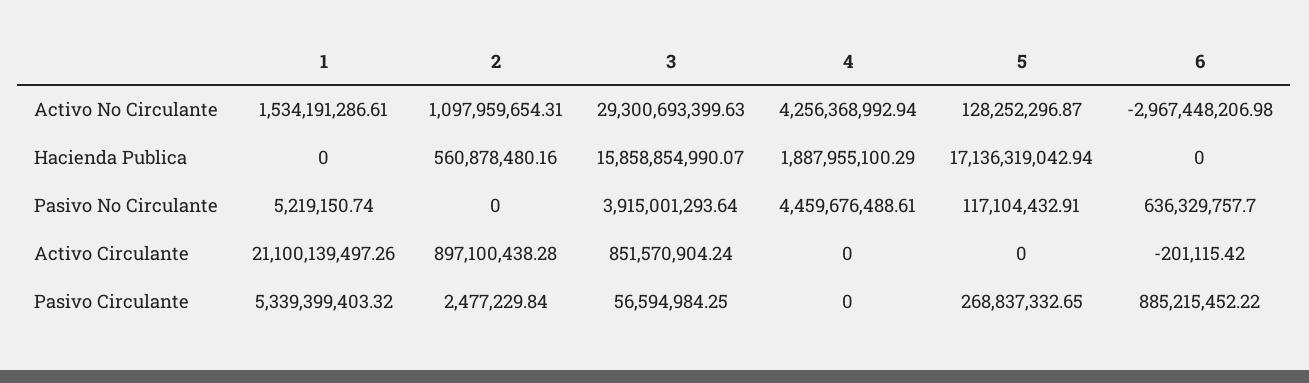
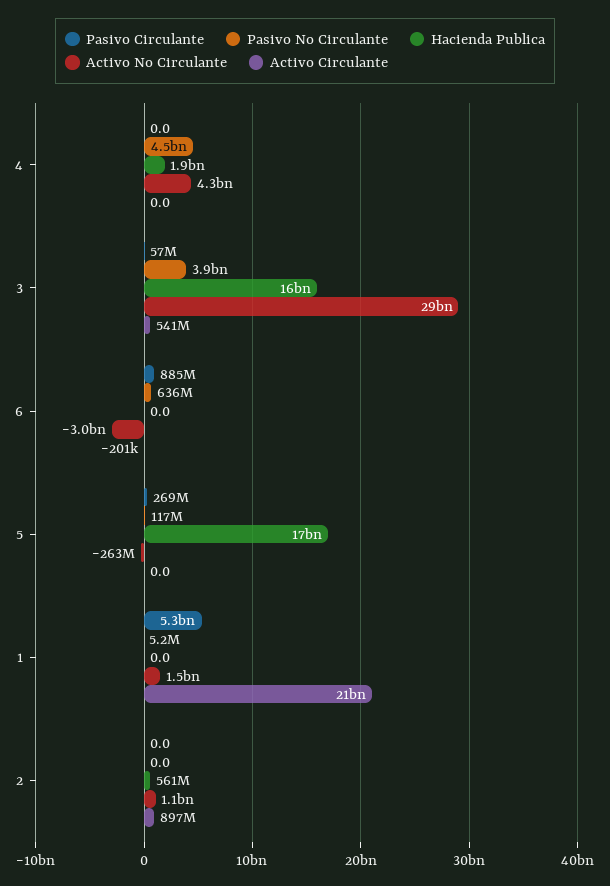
  {
    "Activo No Circulante": {
      "1": 1534191286.61,
      "2": 1097959654.31,
      "3": 29300693399.63,
      "4": 4256368992.94,
-     "5": 128252296.87,
+     "5": -263000000,
      "6": -2967448206.98
    },
    "Hacienda Publica": {
      "1": 0,
      "2": 560878480.16,
      "3": 15858854990.07,
      "4": 1887955100.29,
      "5": 17136319042.94,
      "6": 0
    },
    "Pasivo No Circulante": {
      "1": 5219150.74,
      "2": 0,
      "3": 3915001293.64,
      "4": 4459676488.61,
      "5": 117104432.91,
      "6": 636329757.7
    },
    "Activo Circulante": {
      "1": 21100139497.26,
      "2": 897100438.28,
-     "3": 851570904.24,
+     "3": 541000000,
      "4": 0,
      "5": 0,
      "6": -201115.42
    },
    "Pasivo Circulante": {
      "1": 5339399403.32,
-     "2": 2477229.84,
+     "2": 0,
      "3": 56594984.25,
      "4": 0,
      "5": 268837332.65,
      "6": 885215452.22
    }
  }

